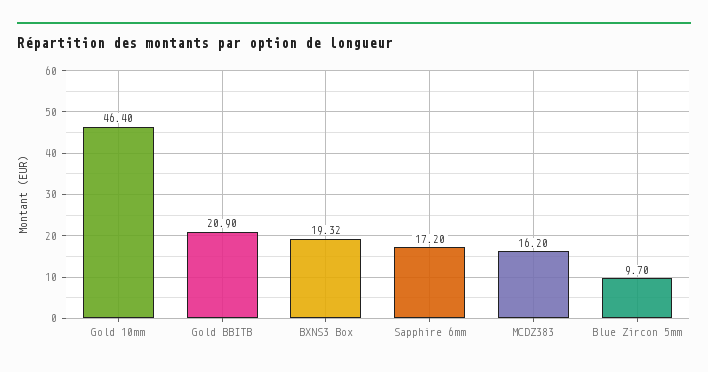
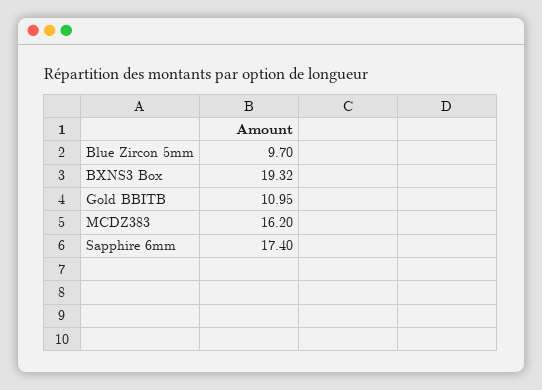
  {
-   "Gold 10mm": 46.4,
-   "Gold BBITB": 20.9,
+   "Gold BBITB": 10.95,
    "BXNS3 Box": 19.32,
-   "Sapphire 6mm": 17.2,
+   "Sapphire 6mm": 17.4,
    "MCDZ383": 16.2,
    "Blue Zircon 5mm": 9.7
  }

